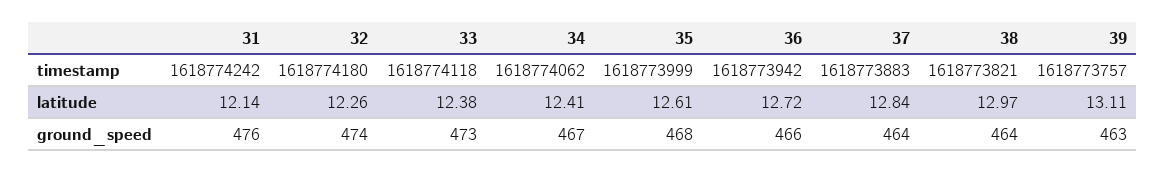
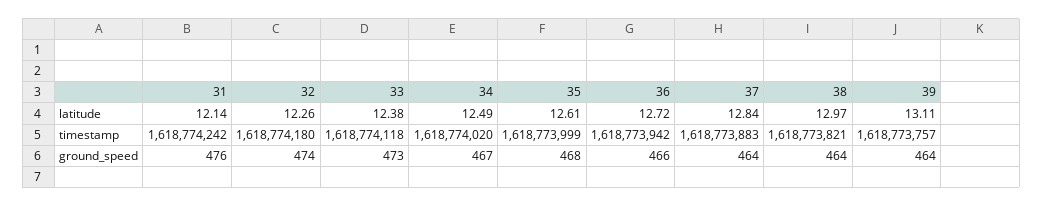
  {
    "31": {
      "timestamp": 1618774242,
      "latitude": 12.14,
      "ground_speed": 476
    },
    "32": {
      "timestamp": 1618774180,
      "latitude": 12.26,
      "ground_speed": 474
    },
    "33": {
      "timestamp": 1618774118,
      "latitude": 12.38,
      "ground_speed": 473
    },
    "34": {
-     "timestamp": 1618774062,
+     "timestamp": 1618774020,
-     "latitude": 12.41,
+     "latitude": 12.49,
      "ground_speed": 467
    },
    "35": {
      "timestamp": 1618773999,
      "latitude": 12.61,
      "ground_speed": 468
    },
    "36": {
      "timestamp": 1618773942,
      "latitude": 12.72,
      "ground_speed": 466
    },
    "37": {
      "timestamp": 1618773883,
      "latitude": 12.84,
      "ground_speed": 464
    },
    "38": {
      "timestamp": 1618773821,
      "latitude": 12.97,
      "ground_speed": 464
    },
    "39": {
      "timestamp": 1618773757,
      "latitude": 13.11,
-     "ground_speed": 463
+     "ground_speed": 464
    }
  }

